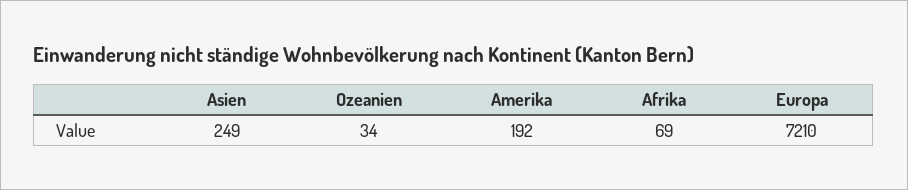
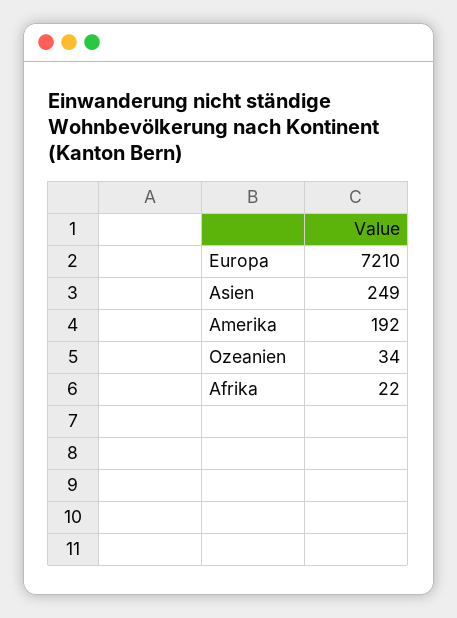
  {
    "Asien": 249,
    "Ozeanien": 34,
    "Amerika": 192,
-   "Afrika": 69,
+   "Afrika": 22,
    "Europa": 7210
  }

